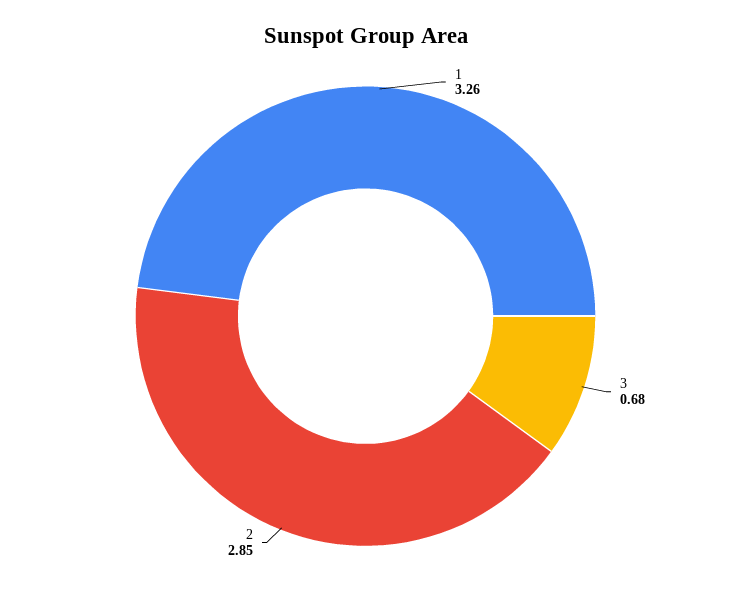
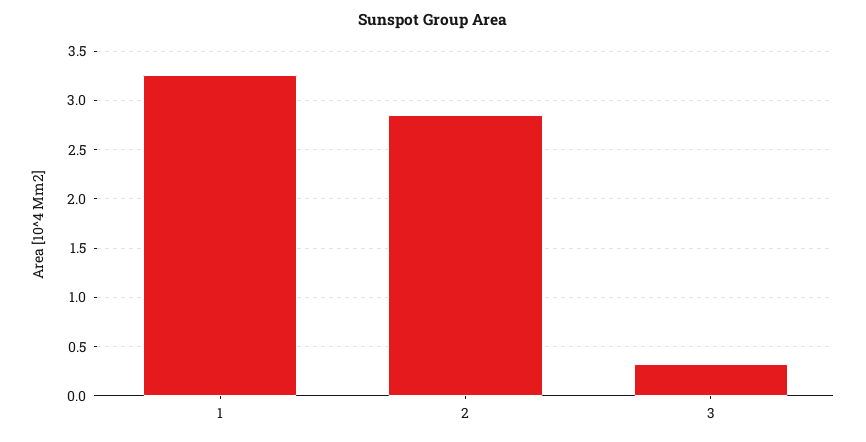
  {
    "1": 3.26,
-   "3": 0.68,
+   "3": 0.3,
    "2": 2.85
  }

